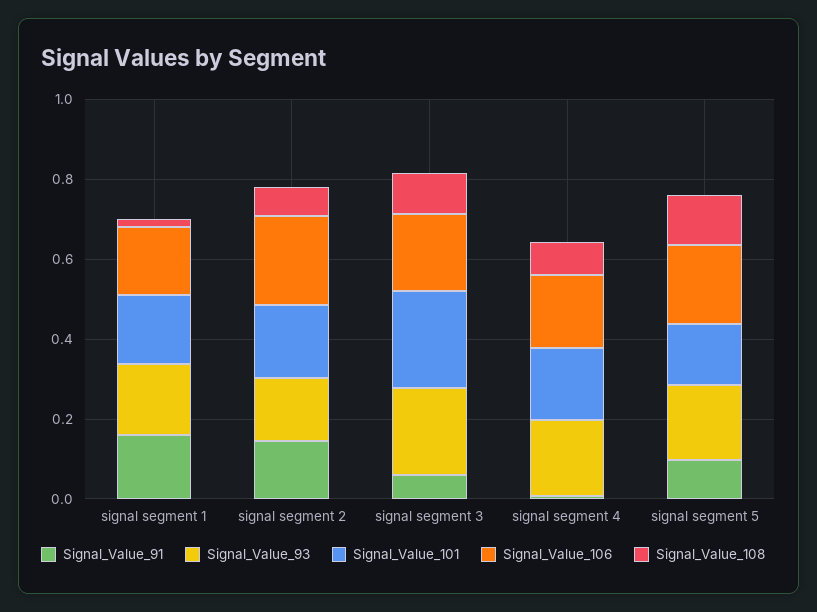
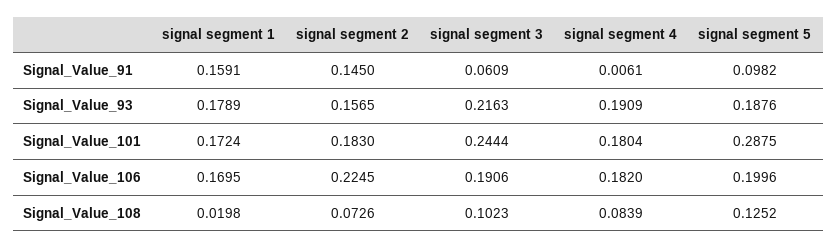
  {
    "Signal_Value_91": {
      "signal segment 1": 0.1591,
      "signal segment 2": 0.145,
      "signal segment 3": 0.0609,
      "signal segment 4": 0.0061,
      "signal segment 5": 0.0982
    },
    "Signal_Value_93": {
      "signal segment 1": 0.1789,
      "signal segment 2": 0.1565,
      "signal segment 3": 0.2163,
      "signal segment 4": 0.1909,
      "signal segment 5": 0.1876
    },
    "Signal_Value_101": {
      "signal segment 1": 0.1724,
      "signal segment 2": 0.183,
      "signal segment 3": 0.2444,
      "signal segment 4": 0.1804,
-     "signal segment 5": 0.15
+     "signal segment 5": 0.2875
    },
    "Signal_Value_106": {
      "signal segment 1": 0.1695,
      "signal segment 2": 0.2245,
      "signal segment 3": 0.1906,
      "signal segment 4": 0.182,
      "signal segment 5": 0.1996
    },
    "Signal_Value_108": {
      "signal segment 1": 0.0198,
      "signal segment 2": 0.0726,
      "signal segment 3": 0.1023,
      "signal segment 4": 0.0839,
      "signal segment 5": 0.1252
    }
  }

